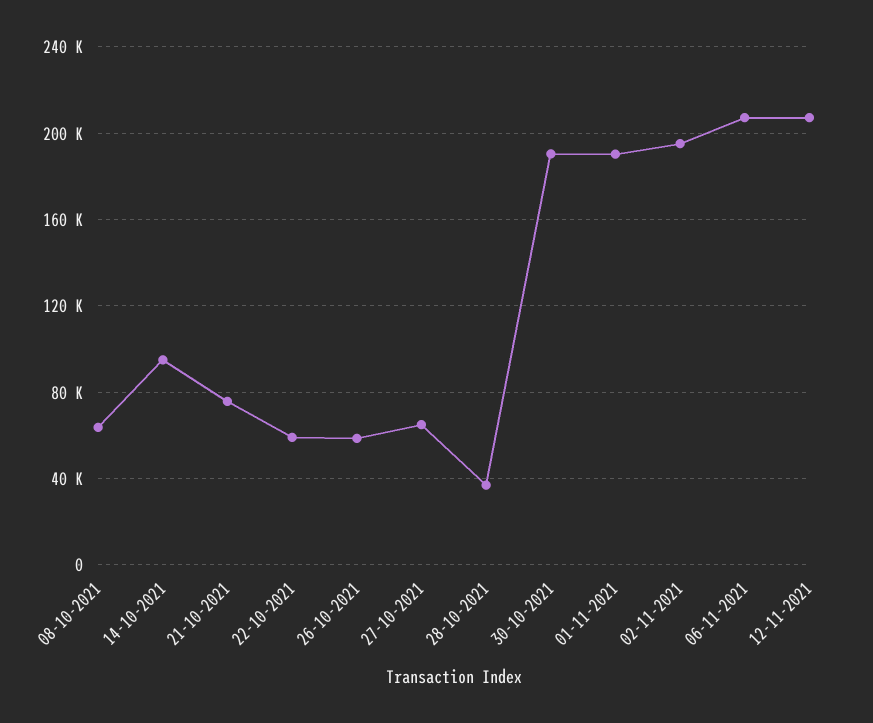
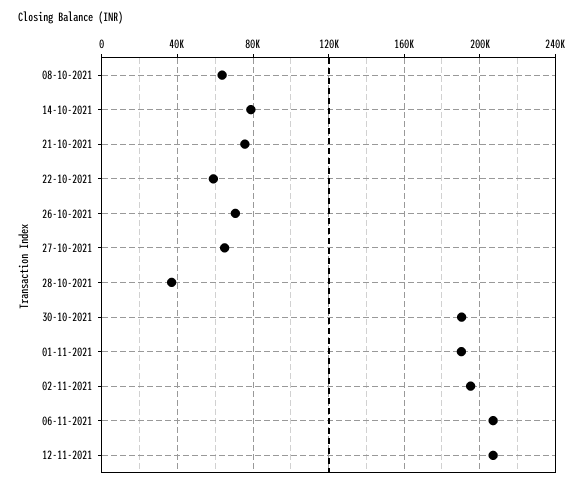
  {
    "08-10-2021": 65000,
-   "14-10-2021": 95000,
+   "14-10-2021": 80000,
    "21-10-2021": 75000,
    "22-10-2021": 60000,
-   "26-10-2021": 60000,
+   "26-10-2021": 70000,
    "27-10-2021": 65000,
    "28-10-2021": 35000,
    "30-10-2021": 190000,
    "01-11-2021": 190000,
    "02-11-2021": 195000,
    "06-11-2021": 205000,
    "12-11-2021": 205000
  }

